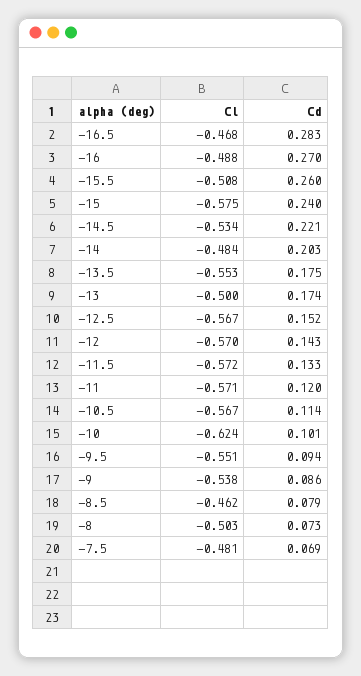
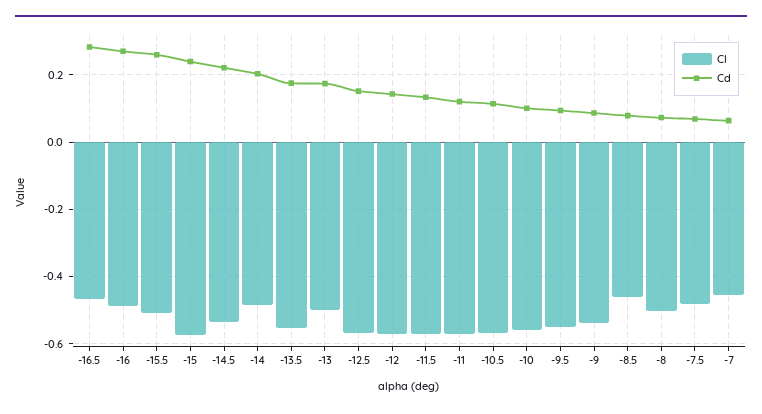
  {
    "Cl": {
      "-16.5": -0.468,
      "-16": -0.488,
      "-15.5": -0.508,
      "-15": -0.575,
      "-14.5": -0.534,
      "-14": -0.484,
      "-13.5": -0.553,
      "-13": -0.5,
      "-12.5": -0.567,
      "-12": -0.57,
      "-11.5": -0.572,
      "-11": -0.571,
      "-10.5": -0.567,
-     "-10": -0.624,
+     "-10": -0.56,
      "-9.5": -0.551,
      "-9": -0.538,
      "-8.5": -0.462,
      "-8": -0.503,
-     "-7.5": -0.481
+     "-7.5": -0.481,
+     "-7": -0.46
    },
    "Cd": {
      "-16.5": 0.283,
      "-16": 0.27,
      "-15.5": 0.26,
      "-15": 0.24,
      "-14.5": 0.221,
      "-14": 0.203,
      "-13.5": 0.175,
      "-13": 0.174,
      "-12.5": 0.152,
      "-12": 0.143,
      "-11.5": 0.133,
      "-11": 0.12,
      "-10.5": 0.114,
      "-10": 0.101,
      "-9.5": 0.094,
      "-9": 0.086,
      "-8.5": 0.079,
      "-8": 0.073,
-     "-7.5": 0.069
+     "-7.5": 0.069,
+     "-7": 0.06
    }
  }

